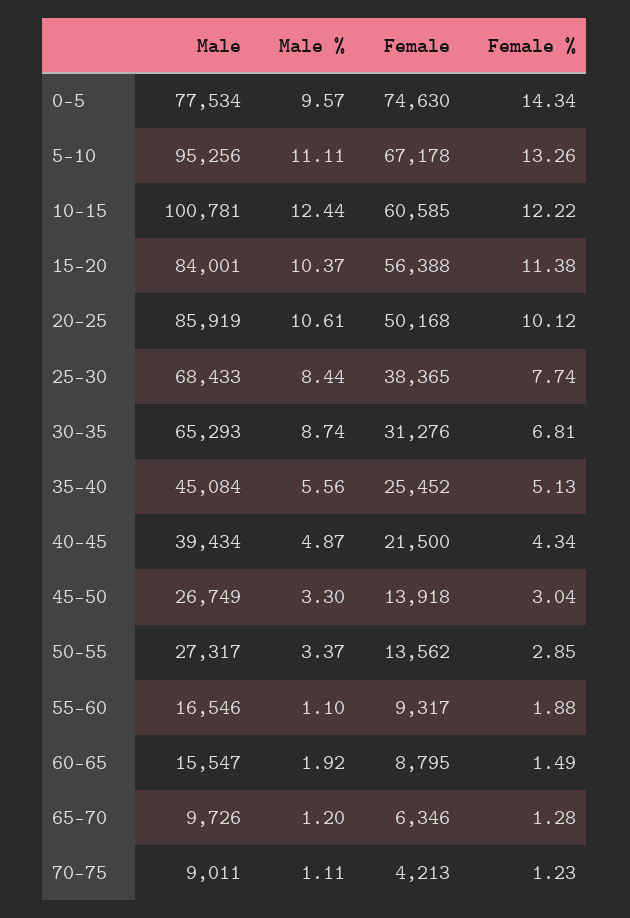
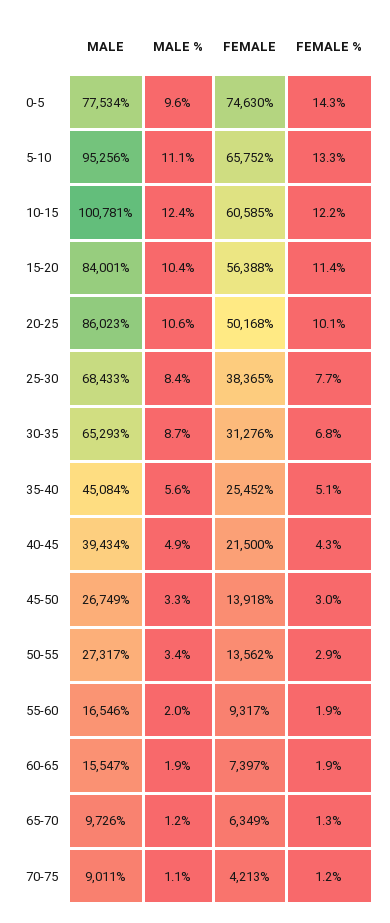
  {
    "Male": {
      "0-5": 77534,
      "5-10": 95256,
      "10-15": 100781,
      "15-20": 84001,
-     "20-25": 85919,
+     "20-25": 86023,
      "25-30": 68433,
      "30-35": 65293,
      "35-40": 45084,
      "40-45": 39434,
      "45-50": 26749,
      "50-55": 27317,
      "55-60": 16546,
      "60-65": 15547,
      "65-70": 9726,
      "70-75": 9011
    },
    "Male %": {
      "0-5": 9.57,
      "5-10": 11.11,
      "10-15": 12.44,
      "15-20": 10.37,
      "20-25": 10.61,
      "25-30": 8.44,
      "30-35": 8.74,
      "35-40": 5.56,
      "40-45": 4.87,
      "45-50": 3.3,
      "50-55": 3.37,
-     "55-60": 1.1,
+     "55-60": 2,
      "60-65": 1.92,
      "65-70": 1.2,
      "70-75": 1.11
    },
    "Female": {
      "0-5": 74630,
-     "5-10": 67178,
+     "5-10": 65752,
      "10-15": 60585,
      "15-20": 56388,
      "20-25": 50168,
      "25-30": 38365,
      "30-35": 31276,
      "35-40": 25452,
      "40-45": 21500,
      "45-50": 13918,
      "50-55": 13562,
      "55-60": 9317,
-     "60-65": 8795,
+     "60-65": 7397,
-     "65-70": 6346,
+     "65-70": 6349,
      "70-75": 4213
    },
    "Female %": {
      "0-5": 14.34,
      "5-10": 13.26,
      "10-15": 12.22,
      "15-20": 11.38,
      "20-25": 10.12,
      "25-30": 7.74,
      "30-35": 6.81,
      "35-40": 5.13,
      "40-45": 4.34,
      "45-50": 3.04,
      "50-55": 2.85,
      "55-60": 1.88,
-     "60-65": 1.49,
+     "60-65": 1.9,
      "65-70": 1.28,
      "70-75": 1.23
    }
  }

